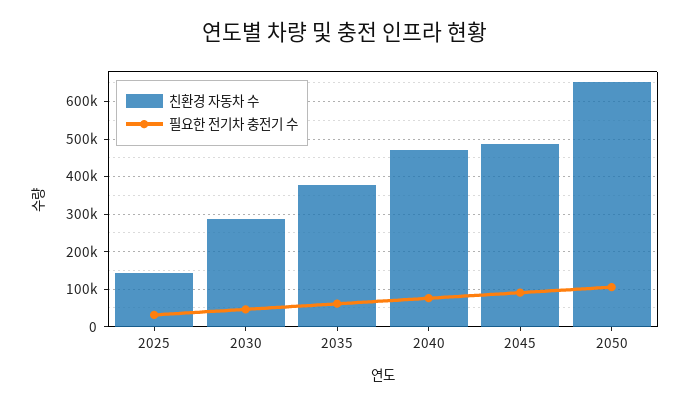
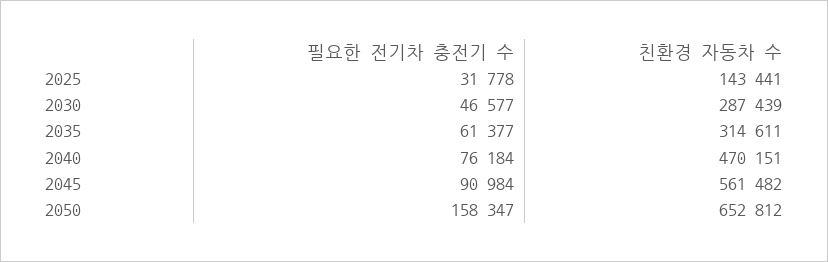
  {
    "친환경 자동차 수": {
      "2025": 143441,
      "2030": 287439,
-     "2035": 380000,
+     "2035": 314611,
      "2040": 470151,
-     "2045": 480000,
+     "2045": 561482,
      "2050": 652812
    },
    "필요한 전기차 충전기 수": {
      "2025": 31778,
      "2030": 46577,
      "2035": 61377,
      "2040": 76184,
      "2045": 90984,
-     "2050": 100000
+     "2050": 158347
    }
  }

